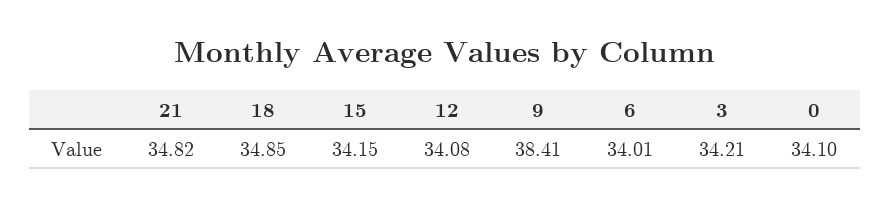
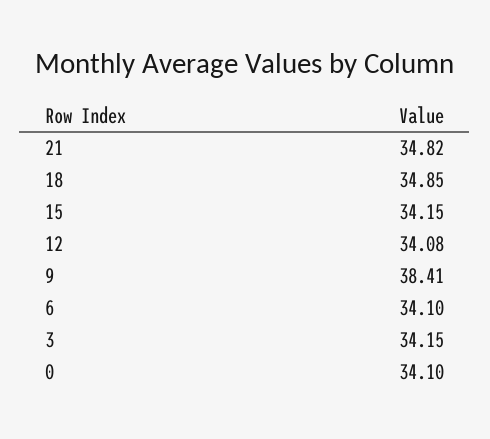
  {
    "21": 34.82,
    "18": 34.85,
    "15": 34.15,
    "12": 34.08,
    "9": 38.41,
-   "6": 34.01,
+   "6": 34.1,
-   "3": 34.21,
+   "3": 34.15,
    "0": 34.1
  }

